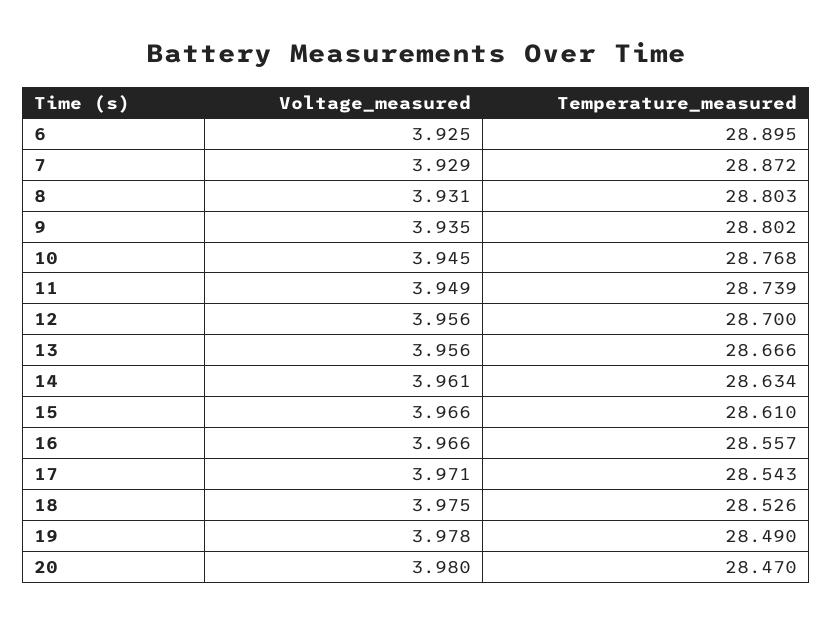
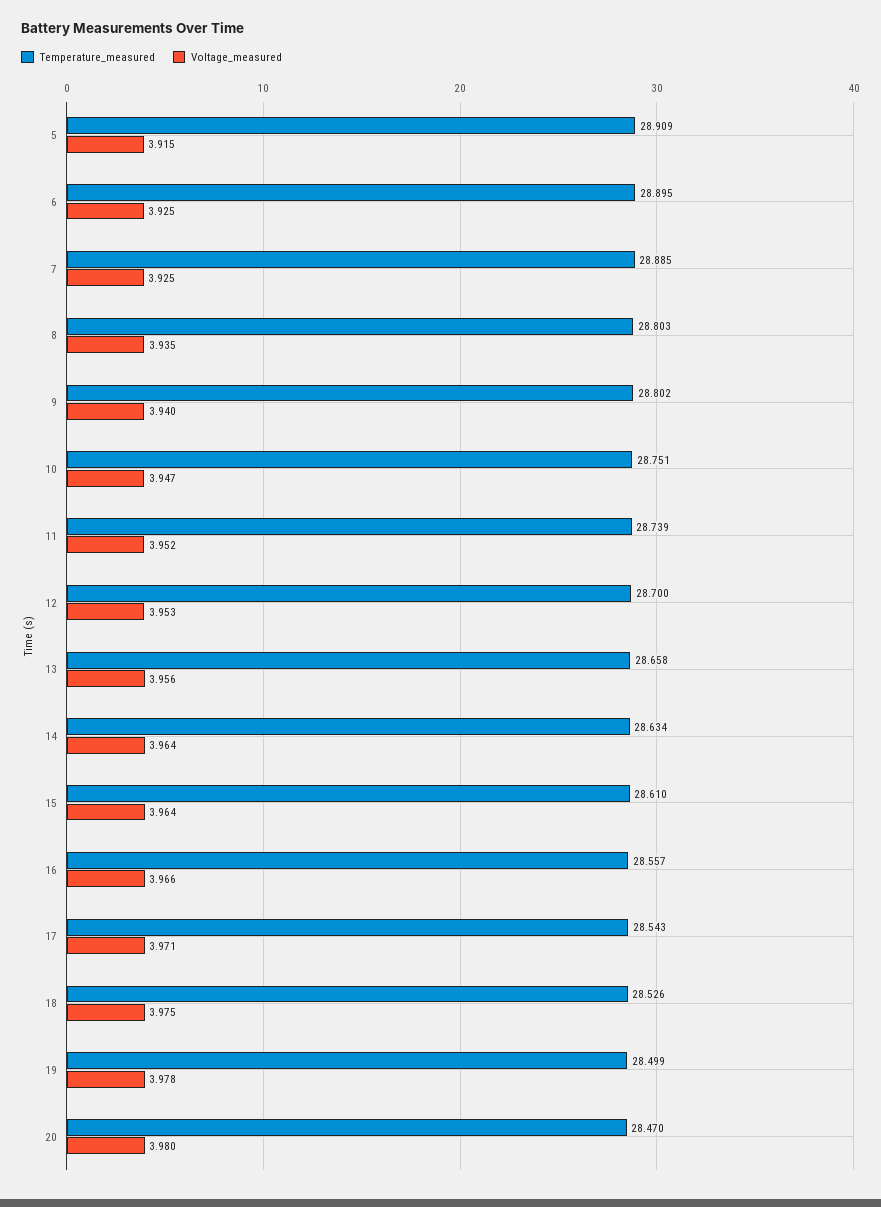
  {
    "Voltage_measured": {
      "6": 3.925,
-     "7": 3.929,
+     "7": 3.925,
-     "8": 3.931,
+     "8": 3.935,
-     "9": 3.935,
+     "9": 3.94,
-     "10": 3.945,
+     "10": 3.947,
-     "11": 3.949,
+     "11": 3.952,
-     "12": 3.956,
+     "12": 3.953,
      "13": 3.956,
-     "14": 3.961,
+     "14": 3.964,
-     "15": 3.966,
+     "15": 3.964,
      "16": 3.966,
      "17": 3.971,
      "18": 3.975,
      "19": 3.978,
-     "20": 3.98
+     "20": 3.98,
+     "5": 3.915
    },
    "Temperature_measured": {
      "6": 28.895,
-     "7": 28.872,
+     "7": 28.885,
      "8": 28.803,
      "9": 28.802,
-     "10": 28.768,
+     "10": 28.751,
      "11": 28.739,
      "12": 28.7,
-     "13": 28.666,
+     "13": 28.658,
      "14": 28.634,
      "15": 28.61,
      "16": 28.557,
      "17": 28.543,
      "18": 28.526,
-     "19": 28.49,
+     "19": 28.499,
-     "20": 28.47
+     "20": 28.47,
+     "5": 28.909
    }
  }

